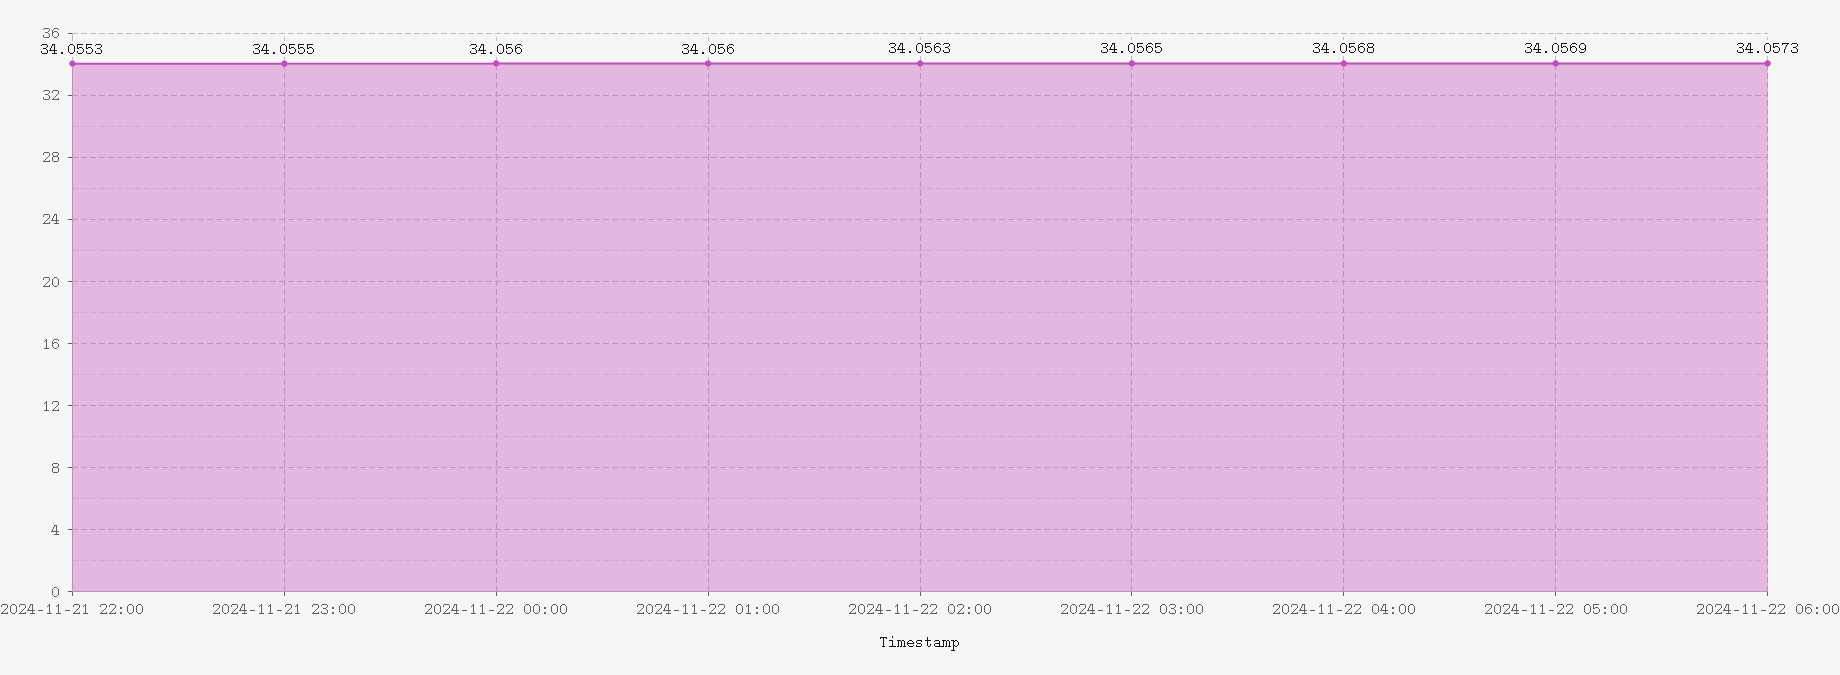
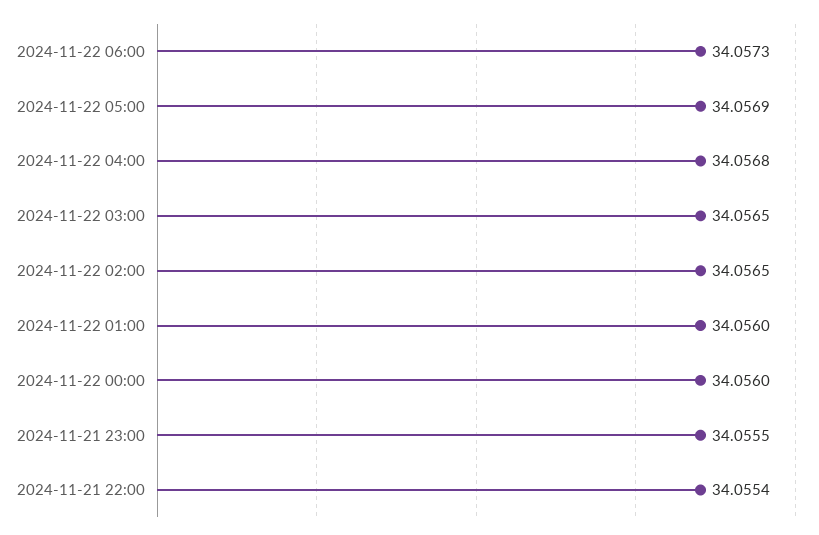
  {
-   "2024-11-21 22:00": 34.0553,
+   "2024-11-21 22:00": 34.0554,
    "2024-11-21 23:00": 34.0555,
    "2024-11-22 00:00": 34.056,
    "2024-11-22 01:00": 34.056,
-   "2024-11-22 02:00": 34.0563,
+   "2024-11-22 02:00": 34.0565,
    "2024-11-22 03:00": 34.0565,
    "2024-11-22 04:00": 34.0568,
    "2024-11-22 05:00": 34.0569,
    "2024-11-22 06:00": 34.0573
  }

